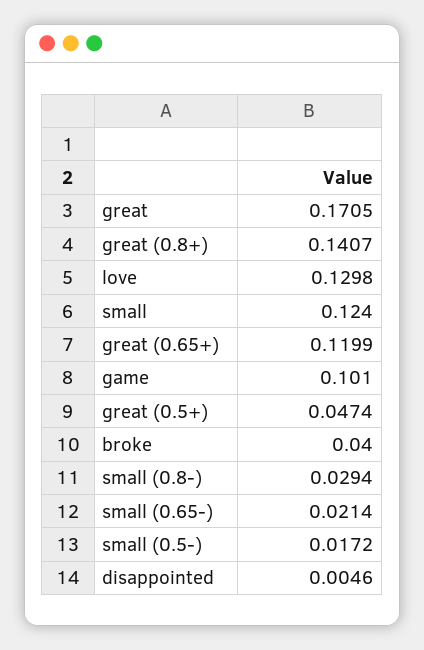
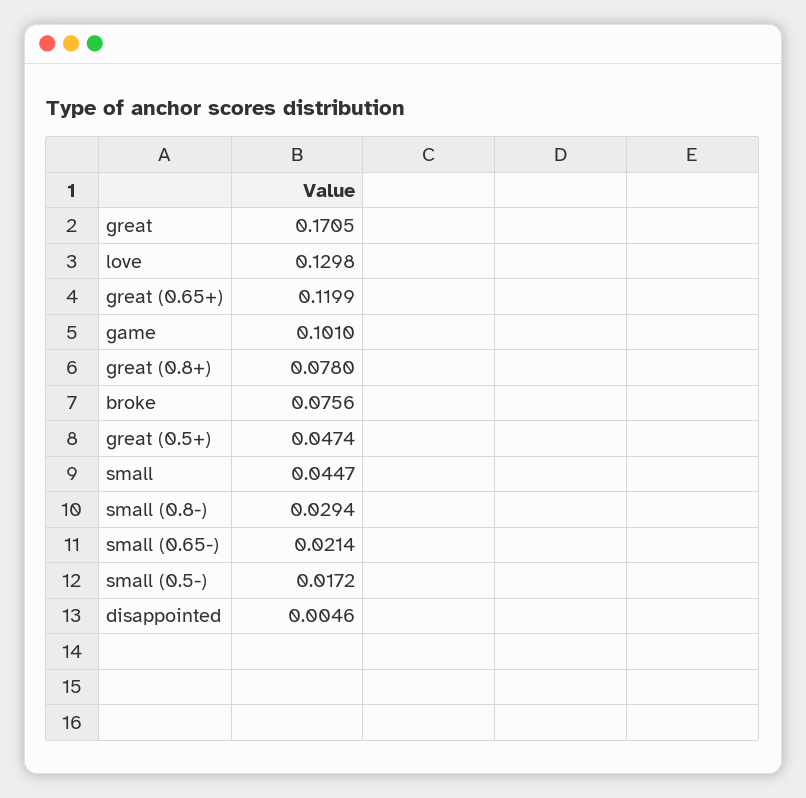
  {
    "great": 0.1705,
-   "great (0.8+)": 0.1407,
+   "great (0.8+)": 0.078,
    "love": 0.1298,
-   "small": 0.124,
+   "small": 0.0447,
    "great (0.65+)": 0.1199,
    "game": 0.101,
    "great (0.5+)": 0.0474,
-   "broke": 0.04,
+   "broke": 0.0756,
    "small (0.8-)": 0.0294,
    "small (0.65-)": 0.0214,
    "small (0.5-)": 0.0172,
    "disappointed": 0.0046
  }

